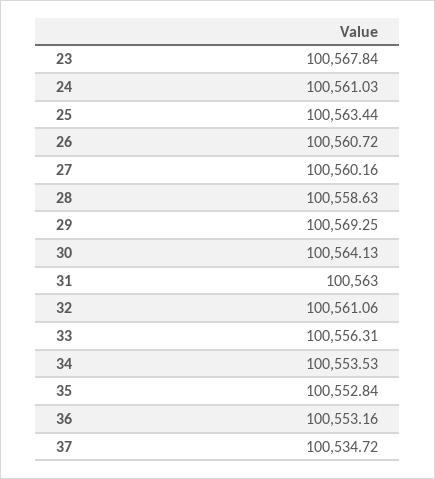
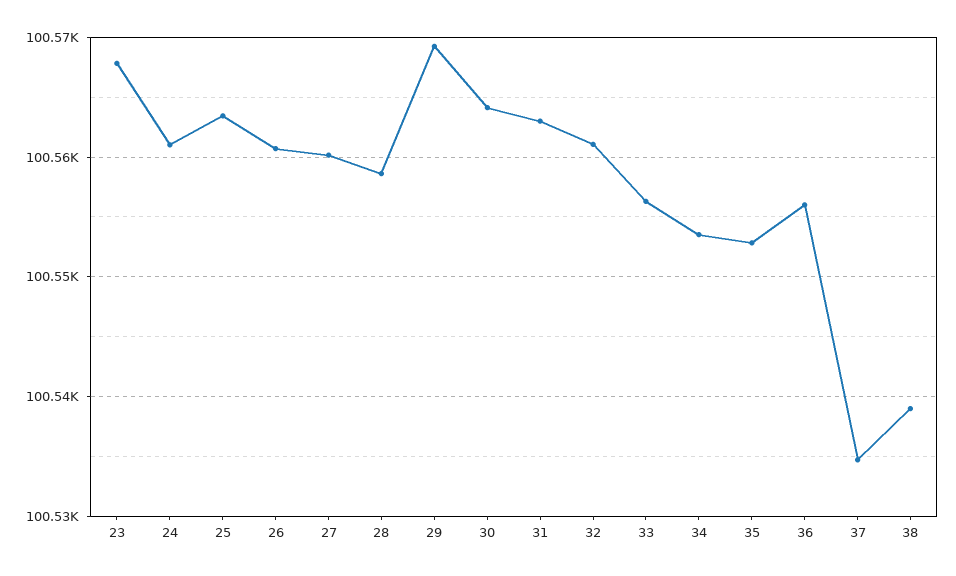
  {
    "23": 100567.84,
    "24": 100561.03,
    "25": 100563.44,
    "26": 100560.72,
    "27": 100560.16,
    "28": 100558.63,
    "29": 100569.25,
    "30": 100564.13,
    "31": 100563,
    "32": 100561.06,
    "33": 100556.31,
    "34": 100553.53,
    "35": 100552.84,
-   "36": 100553.16,
+   "36": 100556,
-   "37": 100534.72
+   "37": 100534.72,
+   "38": 100539
  }

